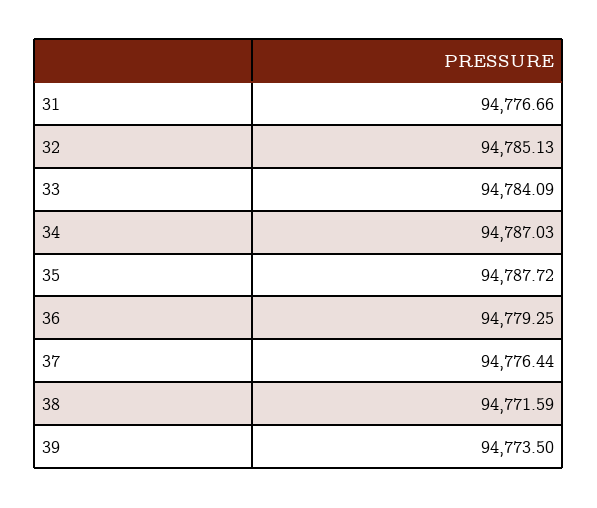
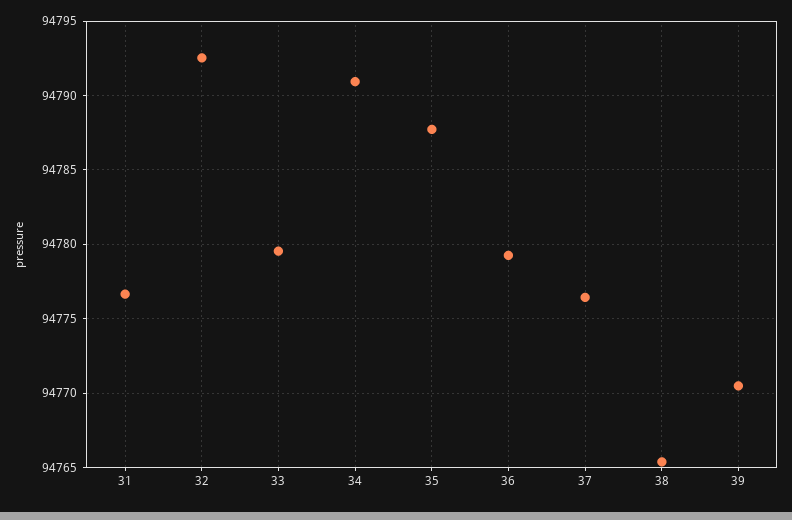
  {
    "31": 94776.66,
-   "32": 94785.13,
+   "32": 94792.5,
-   "33": 94784.09,
+   "33": 94779.5,
-   "34": 94787.03,
+   "34": 94791,
    "35": 94787.72,
    "36": 94779.25,
    "37": 94776.44,
-   "38": 94771.59,
+   "38": 94765.5,
-   "39": 94773.5
+   "39": 94770.5
  }

